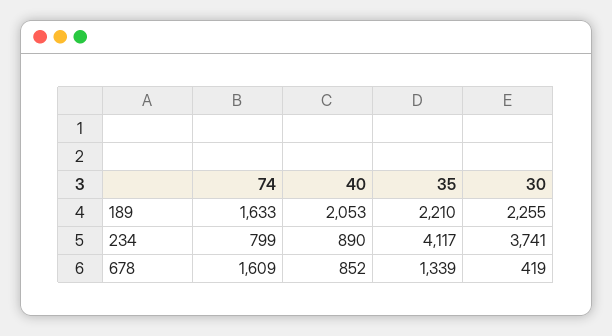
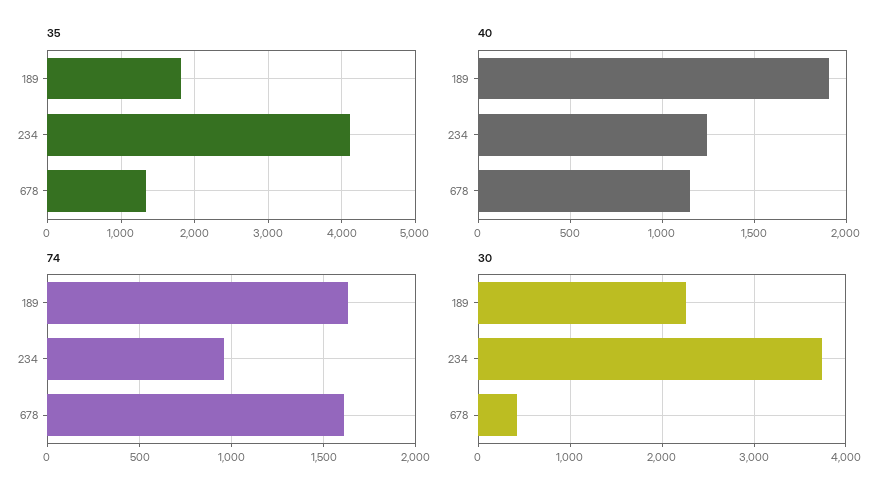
  {
    "74": {
      "189": 1633,
-     "234": 799,
+     "234": 950,
      "678": 1609
    },
    "40": {
-     "189": 2053,
+     "189": 1900,
-     "234": 890,
+     "234": 1250,
-     "678": 852
+     "678": 1150
    },
    "35": {
-     "189": 2210,
+     "189": 1800,
      "234": 4117,
      "678": 1339
    },
    "30": {
      "189": 2255,
      "234": 3741,
      "678": 419
    }
  }

